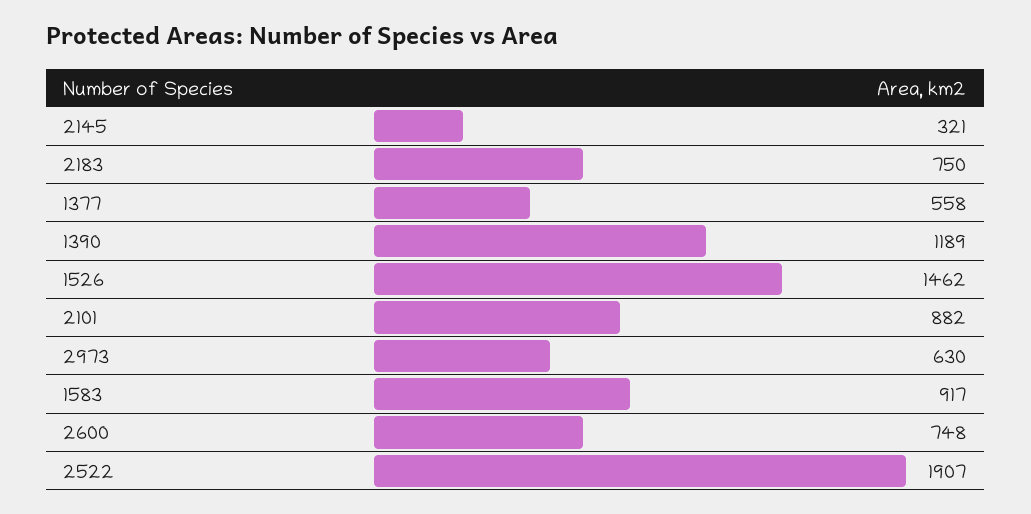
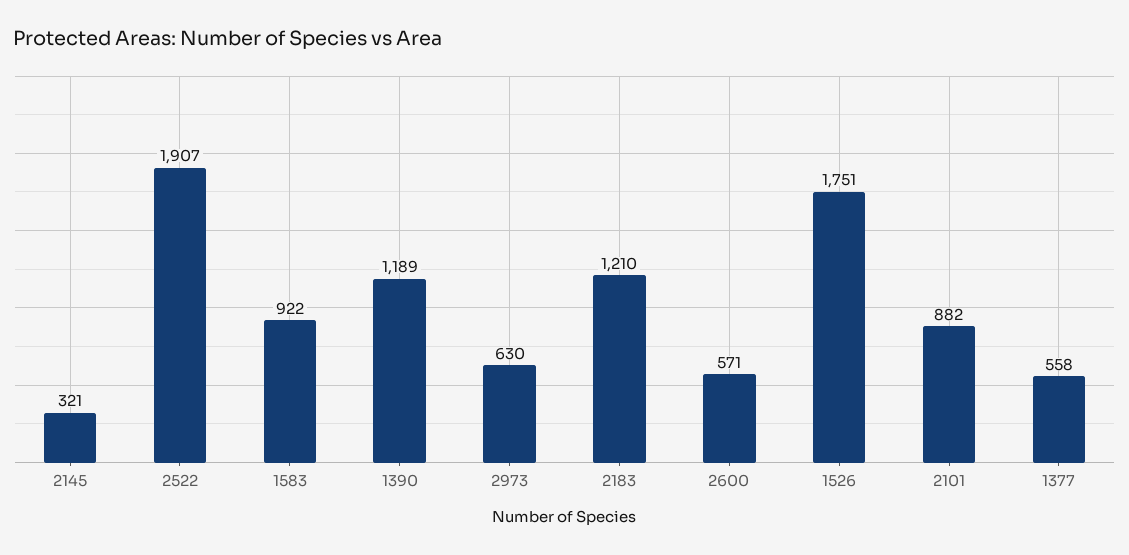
  {
    "2145": 321,
-   "2183": 750,
+   "2183": 1210,
    "1377": 558,
    "1390": 1189,
-   "1526": 1462,
+   "1526": 1751,
    "2101": 882,
    "2973": 630,
-   "1583": 917,
+   "1583": 922,
-   "2600": 748,
+   "2600": 571,
    "2522": 1907
  }

